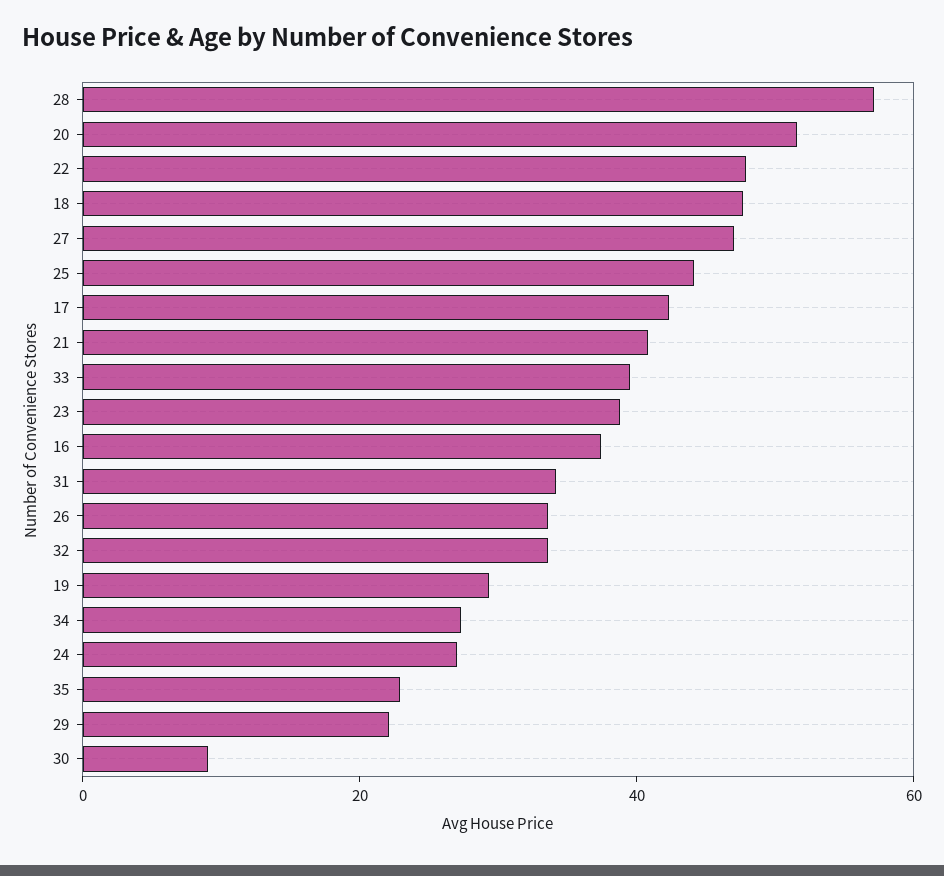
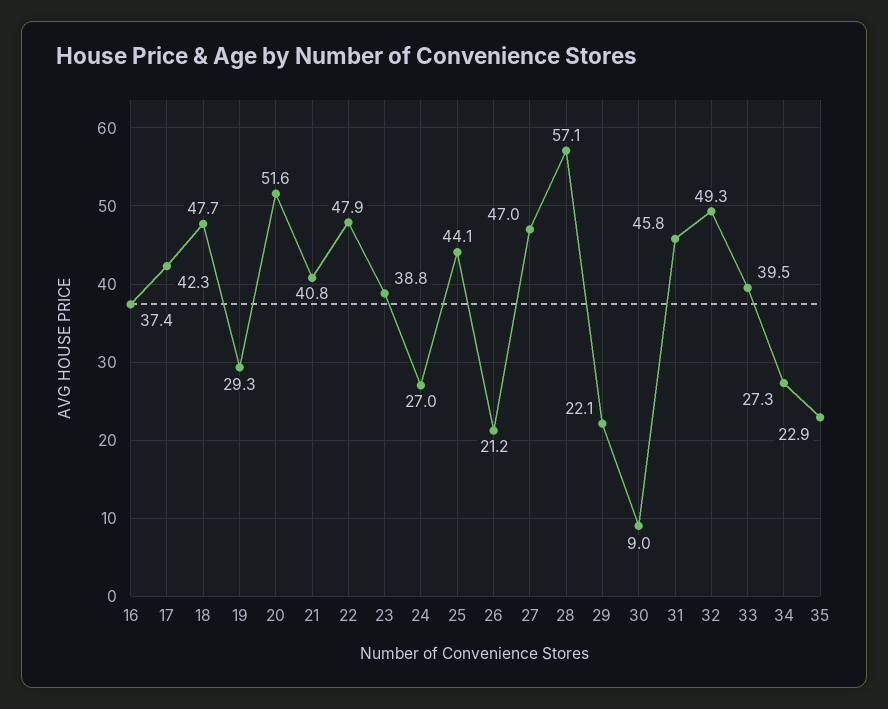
  {
    "28": 57.1,
    "20": 51.6,
    "22": 47.9,
    "18": 47.7,
    "27": 47,
    "25": 44.1,
    "17": 42.3,
    "21": 40.8,
    "33": 39.5,
    "23": 38.8,
    "16": 37.4,
-   "31": 35,
+   "31": 45.8,
-   "26": 35,
+   "26": 21.2,
-   "32": 35,
+   "32": 49.3,
    "19": 29.3,
    "34": 27.3,
    "24": 27,
    "35": 22.9,
    "29": 22.1,
    "30": 9
  }

